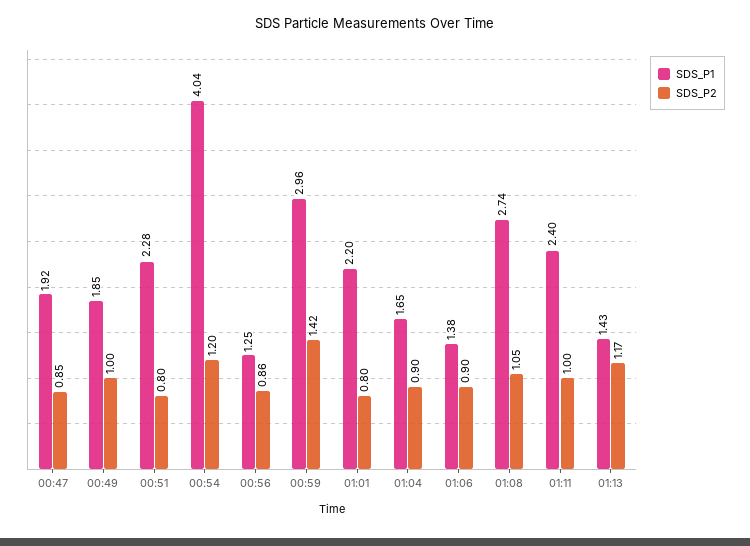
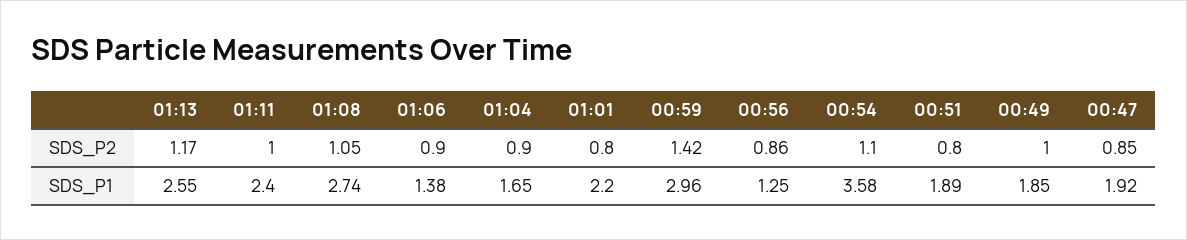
  {
    "SDS_P1": {
      "00:47": 1.92,
      "00:49": 1.85,
-     "00:51": 2.28,
+     "00:51": 1.89,
-     "00:54": 4.04,
+     "00:54": 3.58,
      "00:56": 1.25,
      "00:59": 2.96,
      "01:01": 2.2,
      "01:04": 1.65,
      "01:06": 1.38,
      "01:08": 2.74,
      "01:11": 2.4,
-     "01:13": 1.43
+     "01:13": 2.55
    },
    "SDS_P2": {
      "00:47": 0.85,
      "00:49": 1,
      "00:51": 0.8,
-     "00:54": 1.2,
+     "00:54": 1.1,
      "00:56": 0.86,
      "00:59": 1.42,
      "01:01": 0.8,
      "01:04": 0.9,
      "01:06": 0.9,
      "01:08": 1.05,
      "01:11": 1,
      "01:13": 1.17
    }
  }

